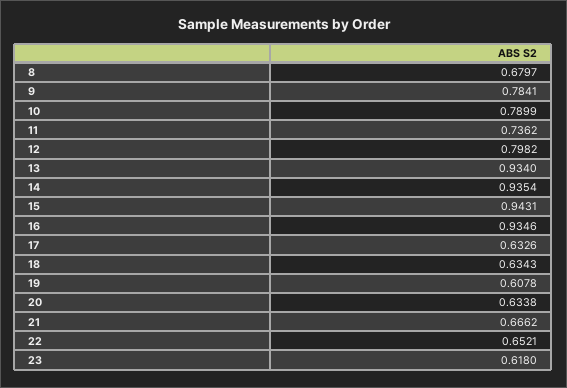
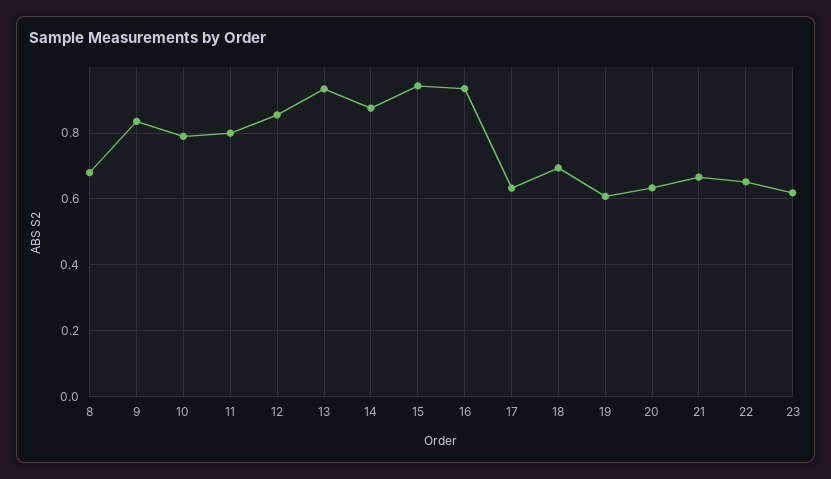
  {
    "8": 0.6797,
-   "9": 0.7841,
+   "9": 0.84,
    "10": 0.7899,
-   "11": 0.7362,
+   "11": 0.8,
-   "12": 0.7982,
+   "12": 0.86,
    "13": 0.934,
-   "14": 0.9354,
+   "14": 0.88,
    "15": 0.9431,
    "16": 0.9346,
    "17": 0.6326,
-   "18": 0.6343,
+   "18": 0.7,
    "19": 0.6078,
    "20": 0.6338,
    "21": 0.6662,
    "22": 0.6521,
    "23": 0.618
  }

